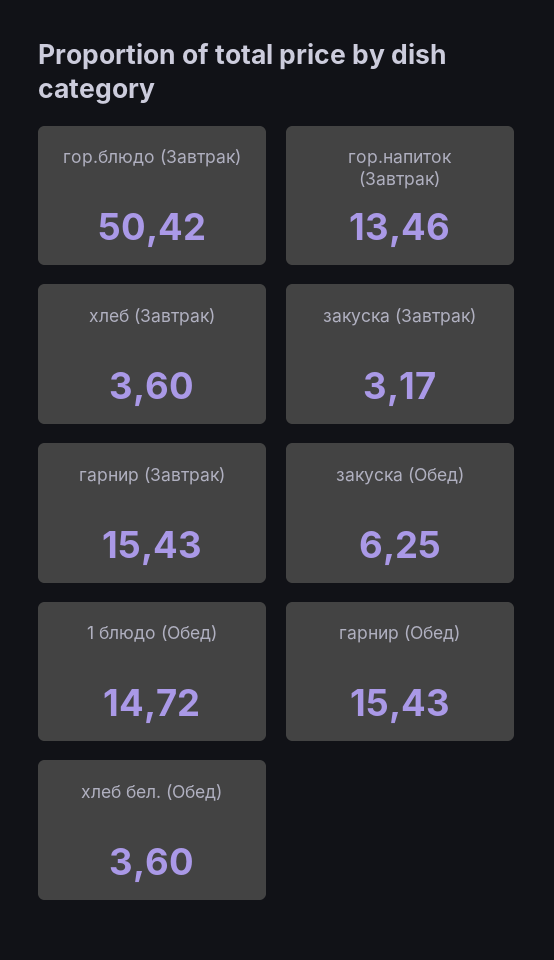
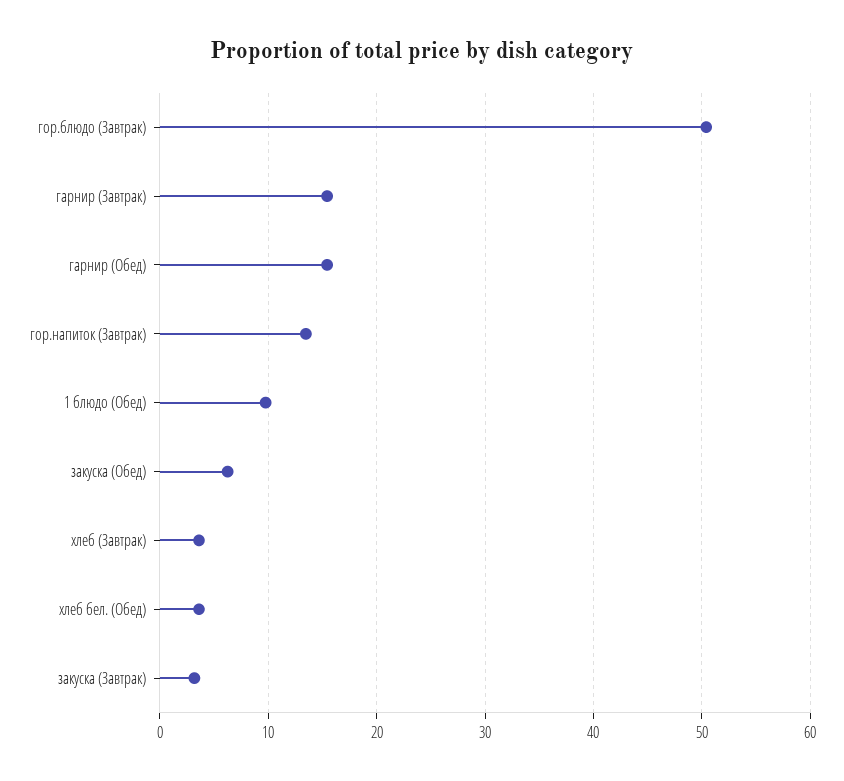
  {
    "гор.блюдо (Завтрак)": 50.42,
    "гор.напиток (Завтрак)": 13.46,
    "хлеб (Завтрак)": 3.6,
    "закуска (Завтрак)": 3.17,
    "гарнир (Завтрак)": 15.43,
    "закуска (Обед)": 6.25,
-   "1 блюдо (Обед)": 14.72,
+   "1 блюдо (Обед)": 10,
    "гарнир (Обед)": 15.43,
    "хлеб бел. (Обед)": 3.6
  }

